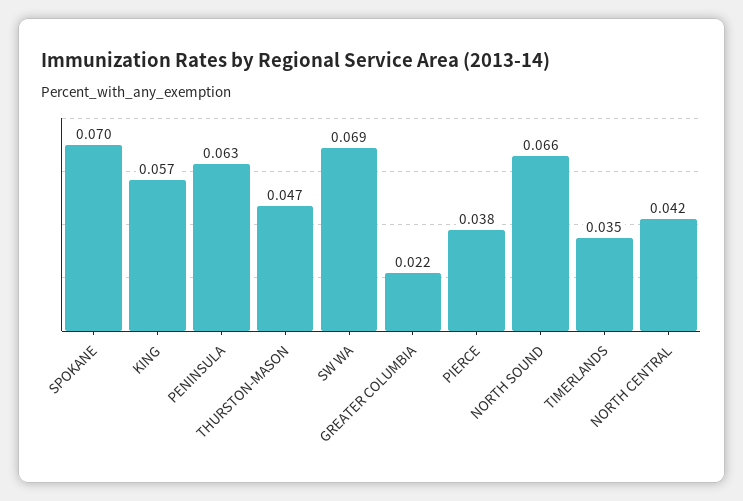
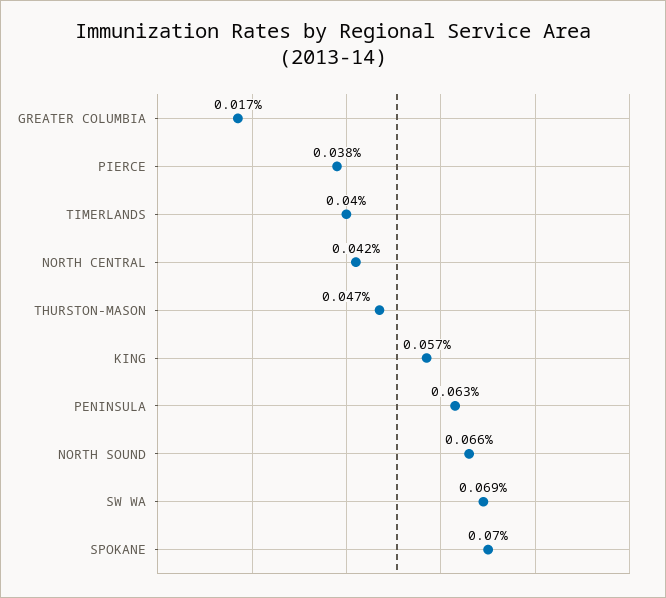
  {
    "SPOKANE": 0.07,
    "KING": 0.057,
    "PENINSULA": 0.063,
    "THURSTON-MASON": 0.047,
    "SW WA": 0.069,
-   "GREATER COLUMBIA": 0.022,
+   "GREATER COLUMBIA": 0.017,
    "PIERCE": 0.038,
    "NORTH SOUND": 0.066,
-   "TIMERLANDS": 0.035,
+   "TIMERLANDS": 0.04,
    "NORTH CENTRAL": 0.042
  }

